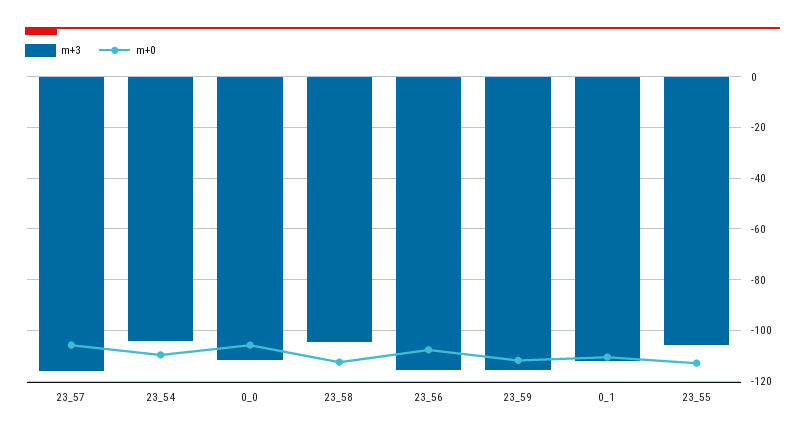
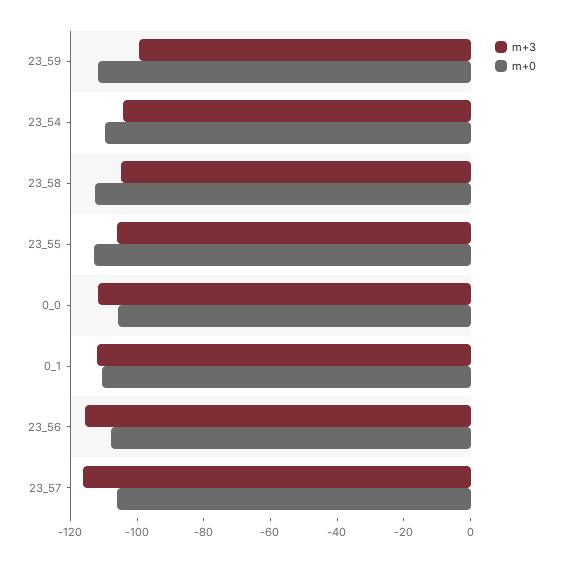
  {
    "m+3": {
      "23_57": -115,
      "23_54": -105,
      "0_0": -112.5,
      "23_58": -105,
      "23_56": -115,
-     "23_59": -115,
+     "23_59": -100,
      "0_1": -112.5,
      "23_55": -105
    },
    "m+0": {
      "23_57": -105,
      "23_54": -110,
      "0_0": -105,
      "23_58": -112.5,
      "23_56": -107.5,
      "23_59": -112.5,
      "0_1": -110,
      "23_55": -112.5
    }
  }

